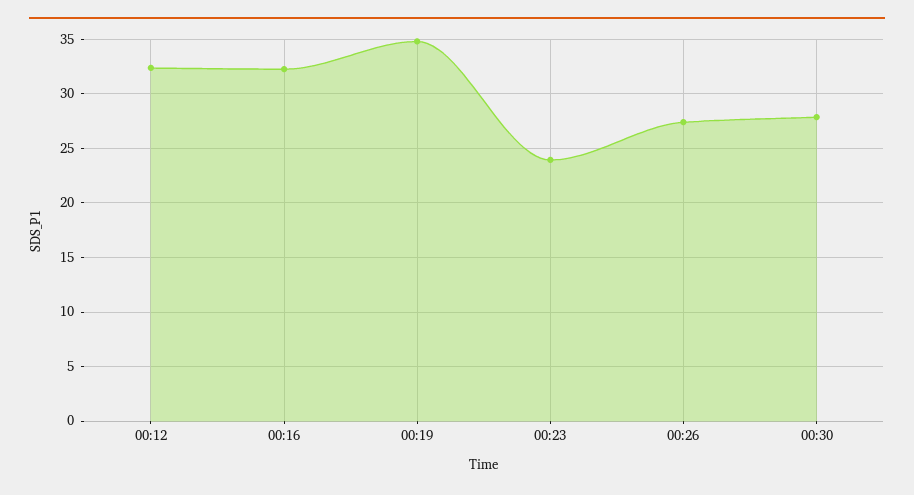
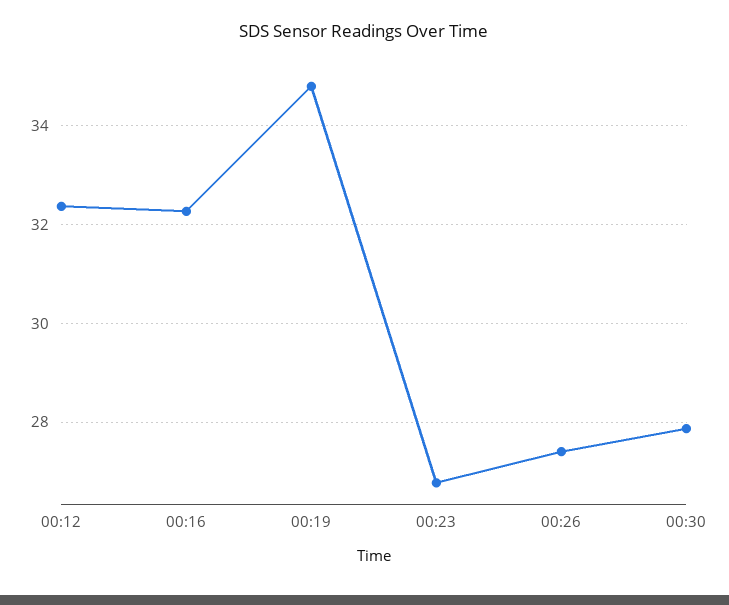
  {
    "00:12": 32.4,
    "00:16": 32.2,
    "00:19": 34.8,
-   "00:23": 24,
+   "00:23": 26.8,
    "00:26": 27.4,
    "00:30": 27.8
  }

